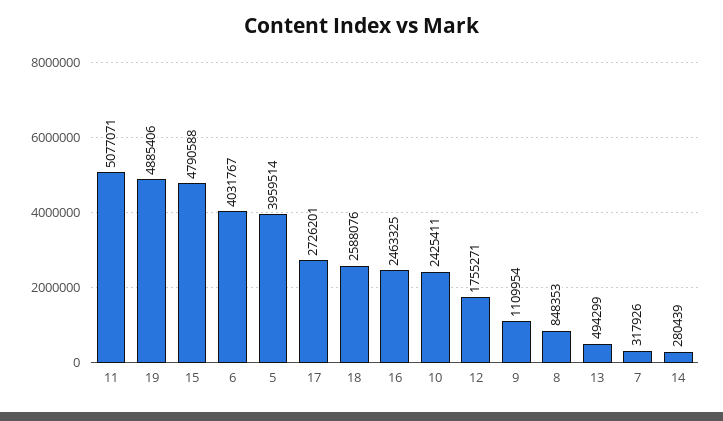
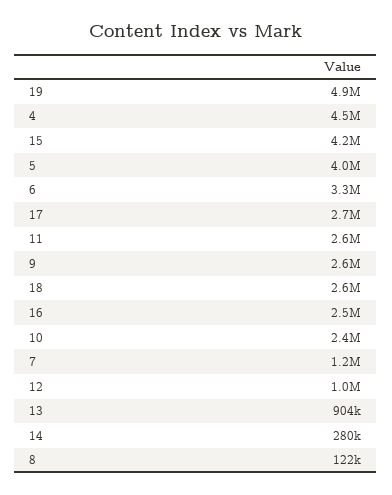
  {
-   "11": 5077071,
+   "11": 2600000,
    "19": 4885406,
-   "15": 4790588,
+   "15": 4200000,
-   "6": 4031767,
+   "6": 3300000,
    "5": 3959514,
    "17": 2726201,
    "18": 2588076,
    "16": 2463325,
    "10": 2425411,
-   "12": 1755271,
+   "12": 1000000,
-   "9": 1109954,
+   "9": 2600000,
-   "8": 848353,
+   "8": 122000,
-   "13": 494299,
+   "13": 904000,
-   "7": 317926,
+   "7": 1200000,
-   "14": 280439
+   "14": 280439,
+   "4": 4500000
  }

